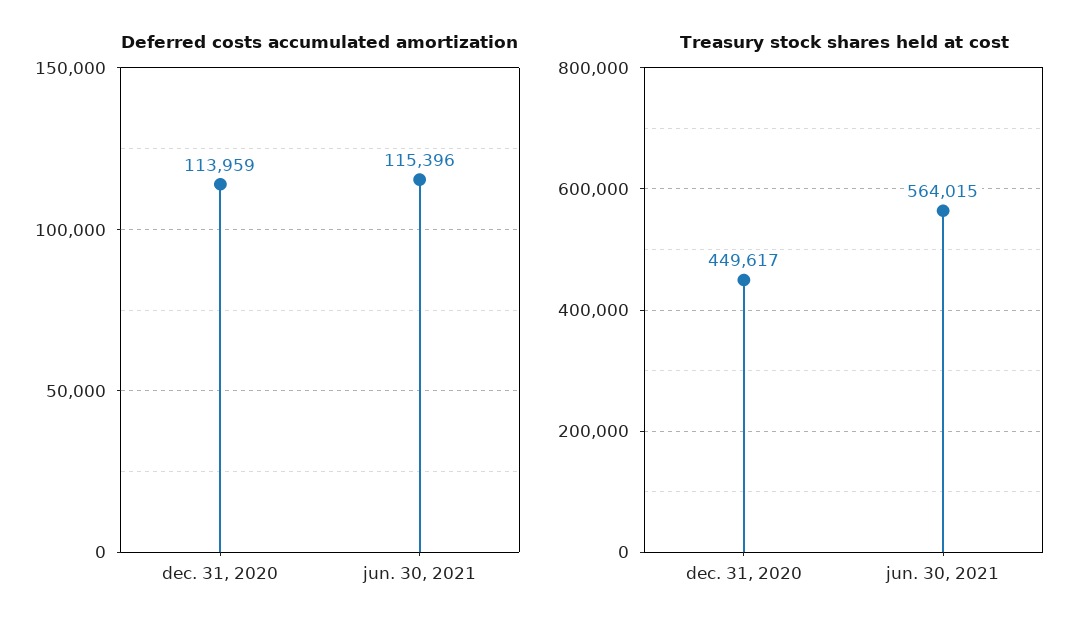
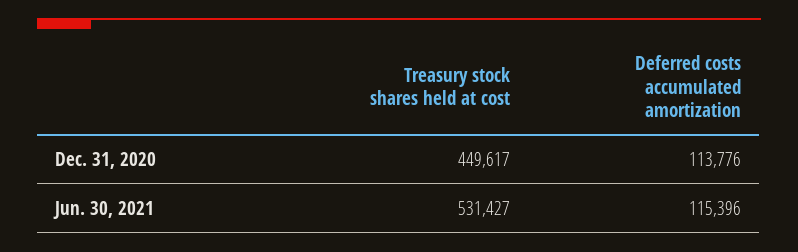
  {
    "Deferred costs accumulated amortization": {
-     "dec. 31, 2020": 113959,
+     "dec. 31, 2020": 113776,
      "jun. 30, 2021": 115396
    },
    "Treasury stock shares held at cost": {
      "dec. 31, 2020": 449617,
-     "jun. 30, 2021": 564015
+     "jun. 30, 2021": 531427
    }
  }

